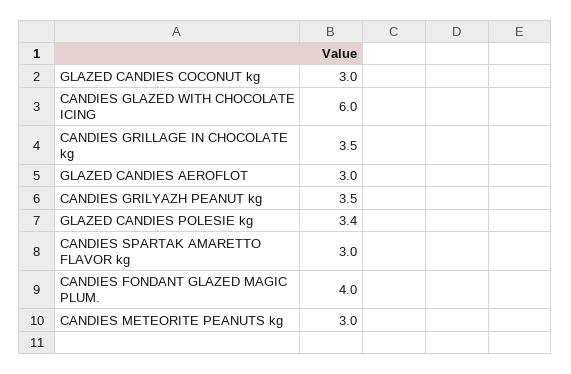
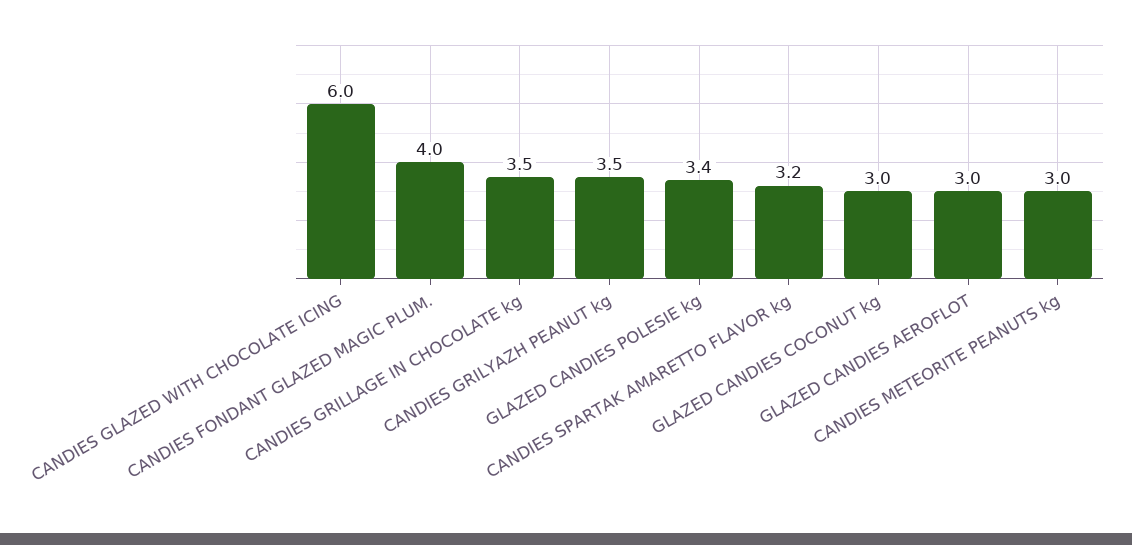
  {
    "GLAZED CANDIES COCONUT kg": 3,
    "CANDIES GLAZED WITH CHOCOLATE ICING": 6,
    "CANDIES GRILLAGE IN CHOCOLATE kg": 3.5,
    "GLAZED CANDIES AEROFLOT": 3,
    "CANDIES GRILYAZH PEANUT kg": 3.5,
    "GLAZED CANDIES POLESIE kg": 3.4,
-   "CANDIES SPARTAK AMARETTO FLAVOR kg": 3,
+   "CANDIES SPARTAK AMARETTO FLAVOR kg": 3.2,
    "CANDIES FONDANT GLAZED MAGIC PLUM.": 4,
    "CANDIES METEORITE PEANUTS kg": 3
  }

